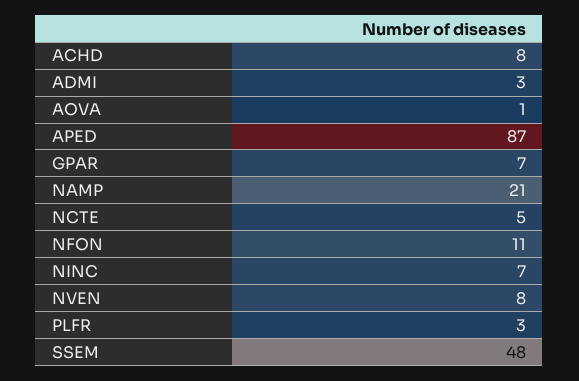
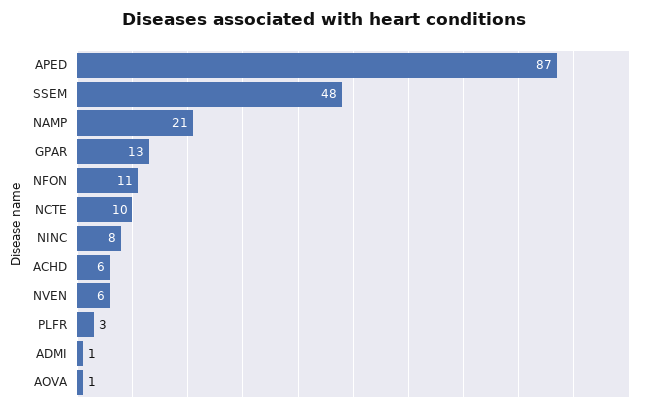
  {
-   "ACHD": 8,
+   "ACHD": 6,
-   "ADMI": 3,
+   "ADMI": 1,
    "AOVA": 1,
    "APED": 87,
-   "GPAR": 7,
+   "GPAR": 13,
    "NAMP": 21,
-   "NCTE": 5,
+   "NCTE": 10,
    "NFON": 11,
-   "NINC": 7,
+   "NINC": 8,
-   "NVEN": 8,
+   "NVEN": 6,
    "PLFR": 3,
    "SSEM": 48
  }

